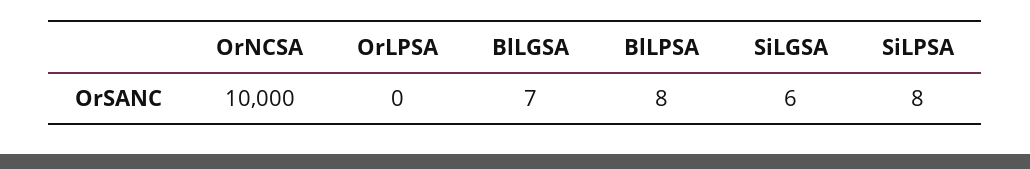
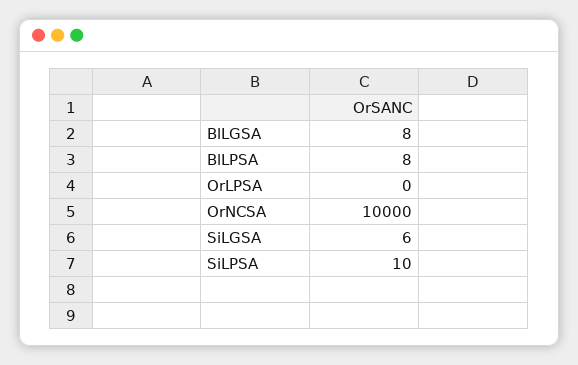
  {
    "OrNCSA": 10000,
    "OrLPSA": 0,
-   "BlLGSA": 7,
+   "BlLGSA": 8,
    "BlLPSA": 8,
    "SiLGSA": 6,
-   "SiLPSA": 8
+   "SiLPSA": 10
  }

